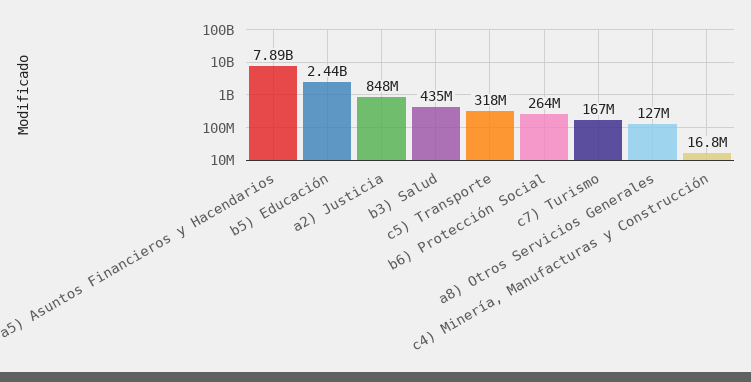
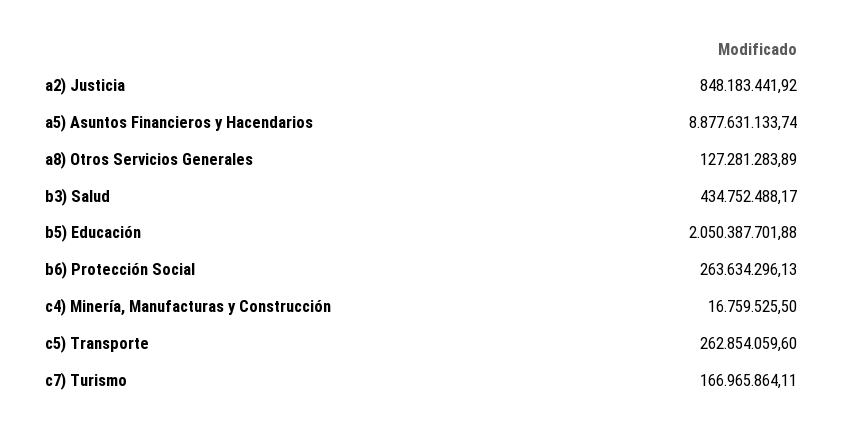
  {
-   "a5) Asuntos Financieros y Hacendarios": 7890000000,
+   "a5) Asuntos Financieros y Hacendarios": 8877631133.74,
-   "b5) Educación": 2440000000,
+   "b5) Educación": 2050387701.88,
    "a2) Justicia": 848183441.92,
    "b3) Salud": 434752488.17,
-   "c5) Transporte": 318000000,
+   "c5) Transporte": 262854059.6,
    "b6) Protección Social": 263634296.13,
    "c7) Turismo": 166965864.11,
    "a8) Otros Servicios Generales": 127281283.89,
    "c4) Minería, Manufacturas y Construcción": 16759525.5
  }

